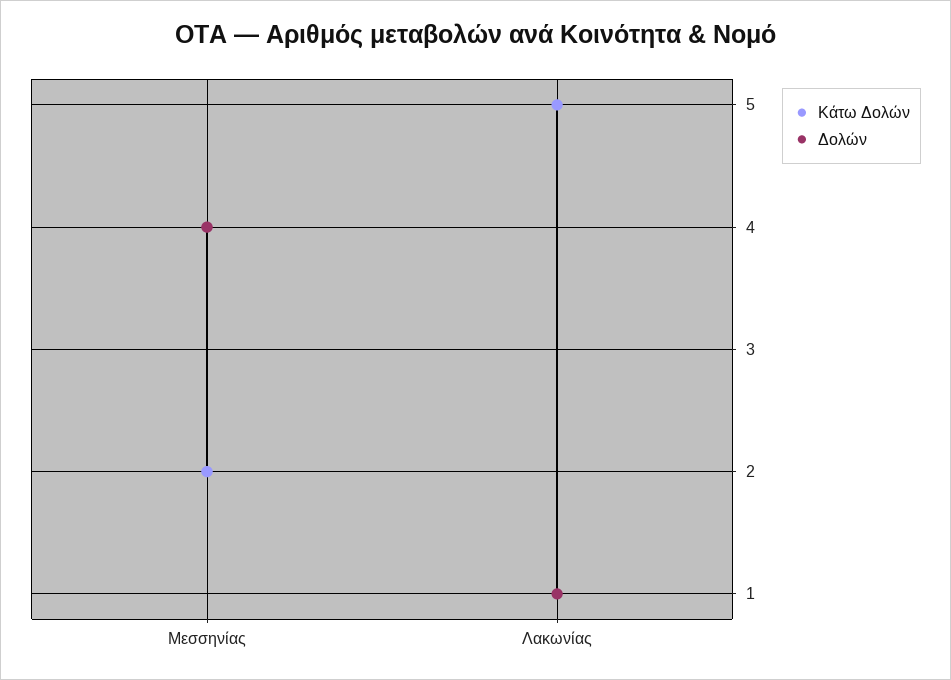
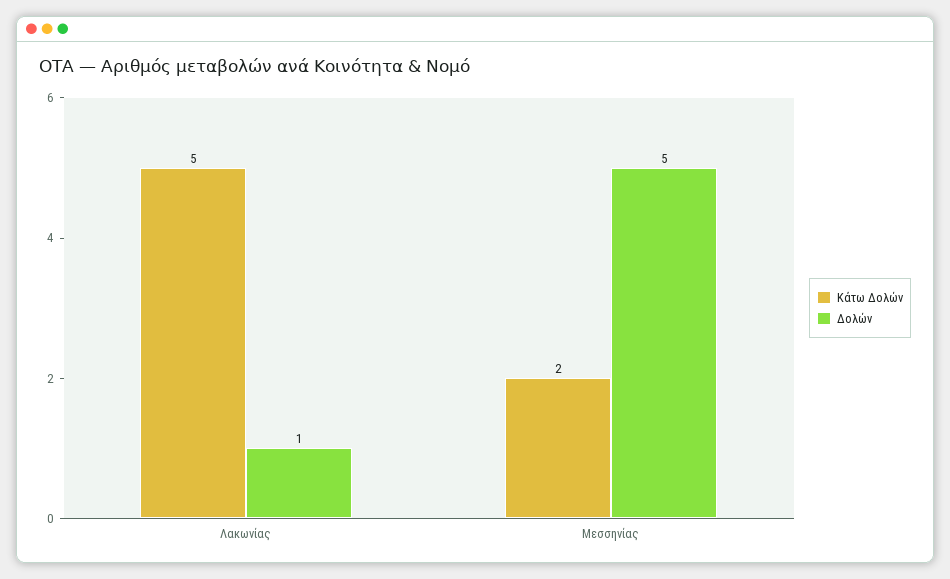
  {
    "Κάτω Δολών": {
      "Μεσσηνίας": 2,
      "Λακωνίας": 5
    },
    "Δολών": {
-     "Μεσσηνίας": 4,
+     "Μεσσηνίας": 5,
      "Λακωνίας": 1
    }
  }

